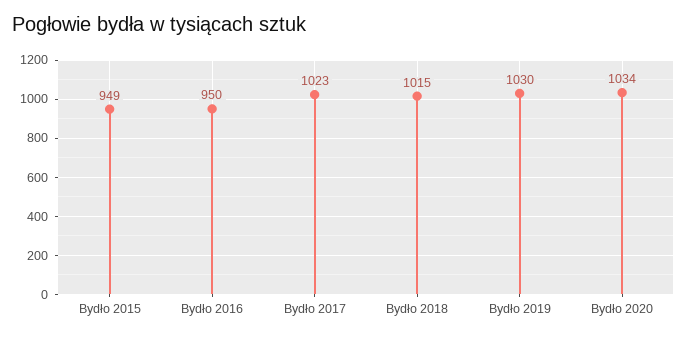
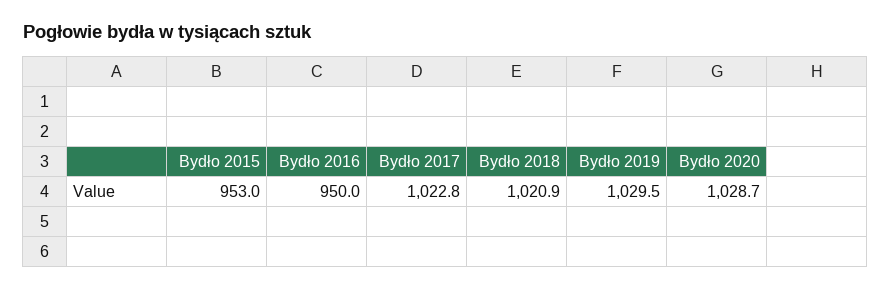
  {
-   "Bydło 2015": 949,
+   "Bydło 2015": 953,
    "Bydło 2016": 950,
    "Bydło 2017": 1022.8,
-   "Bydło 2018": 1015,
+   "Bydło 2018": 1020.9,
    "Bydło 2019": 1029.5,
-   "Bydło 2020": 1034
+   "Bydło 2020": 1028.7
  }

